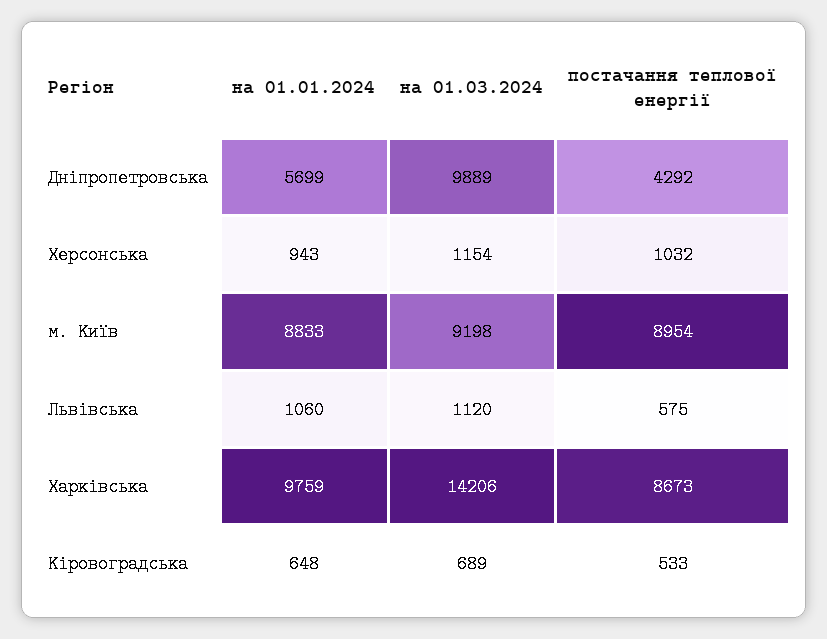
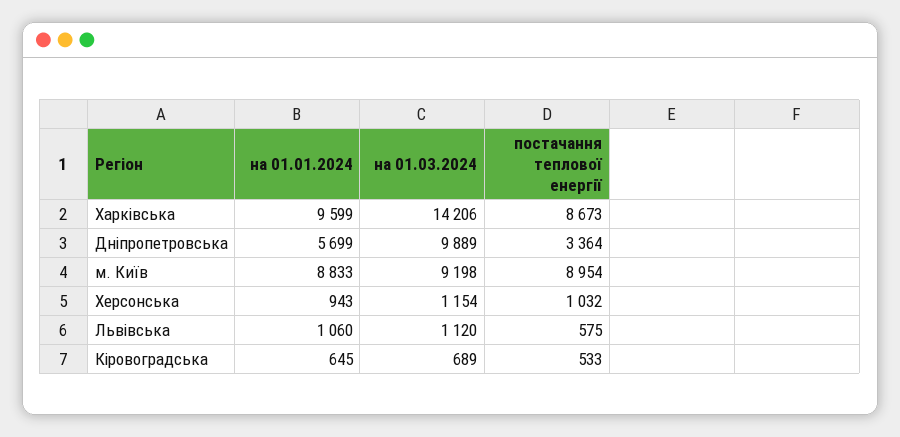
  {
    "на 01.01.2024": {
      "Дніпропетровська": 5699,
      "Херсонська": 943,
      "м. Київ": 8833,
      "Львівська": 1060,
-     "Харківська": 9759,
+     "Харківська": 9599,
-     "Кіровоградська": 648
+     "Кіровоградська": 645
    },
    "на 01.03.2024": {
      "Дніпропетровська": 9889,
      "Херсонська": 1154,
      "м. Київ": 9198,
      "Львівська": 1120,
      "Харківська": 14206,
      "Кіровоградська": 689
    },
    "постачання теплової енергії": {
-     "Дніпропетровська": 4292,
+     "Дніпропетровська": 3364,
      "Херсонська": 1032,
      "м. Київ": 8954,
      "Львівська": 575,
      "Харківська": 8673,
      "Кіровоградська": 533
    }
  }

